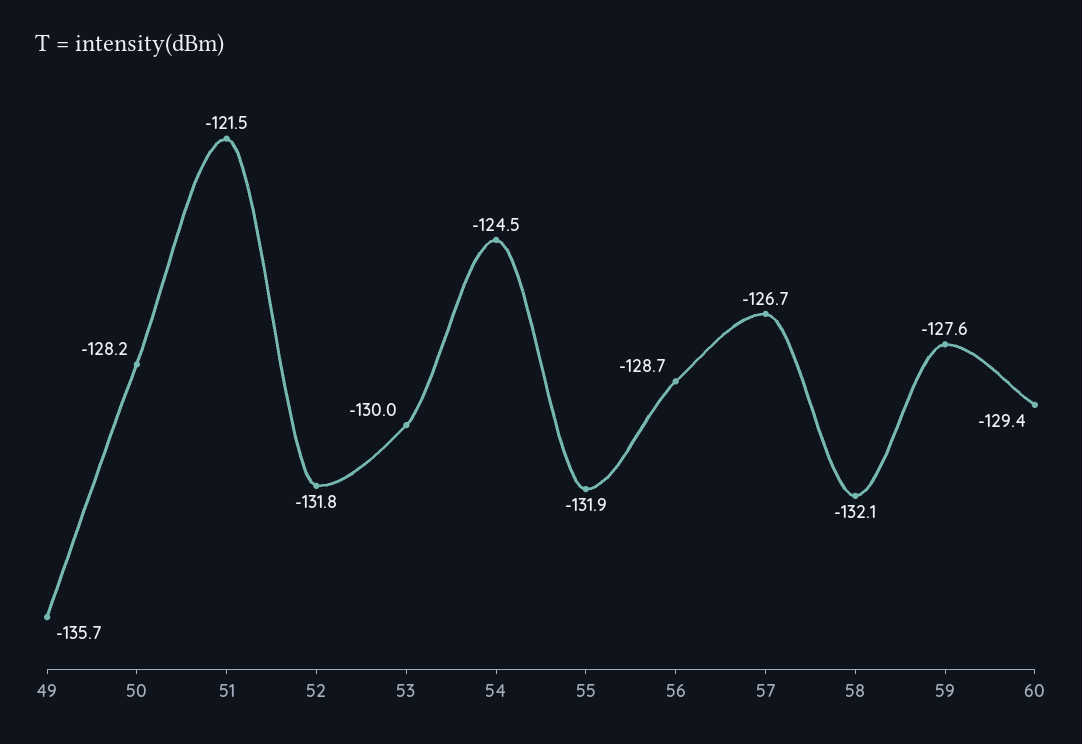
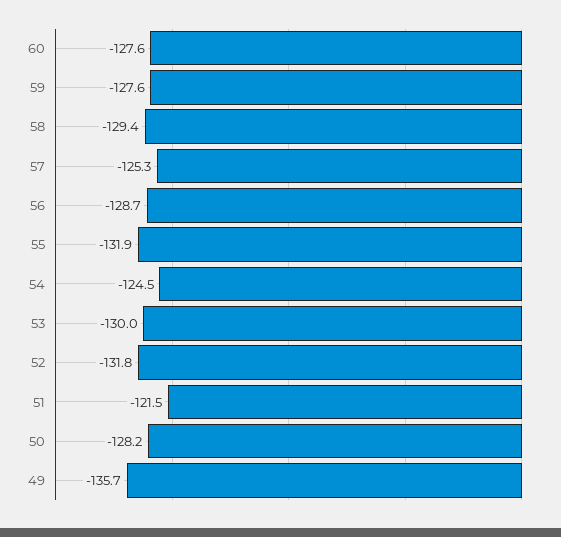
  {
    "49": -135.7,
    "50": -128.2,
    "51": -121.5,
    "52": -131.8,
    "53": -130,
    "54": -124.5,
    "55": -131.9,
    "56": -128.7,
-   "57": -126.7,
+   "57": -125.3,
-   "58": -132.1,
+   "58": -129.4,
    "59": -127.6,
-   "60": -129.4
+   "60": -127.6
  }

